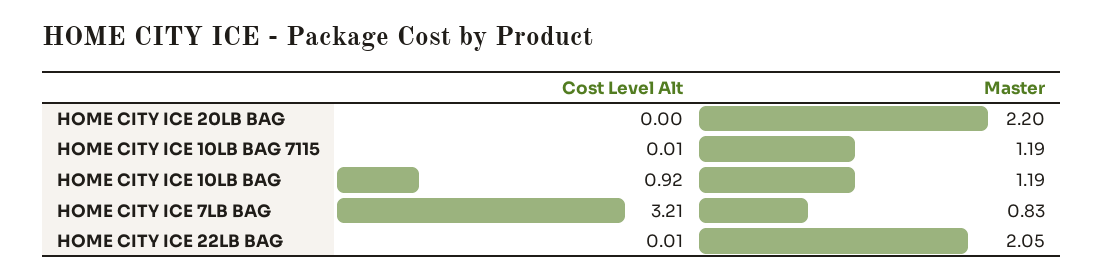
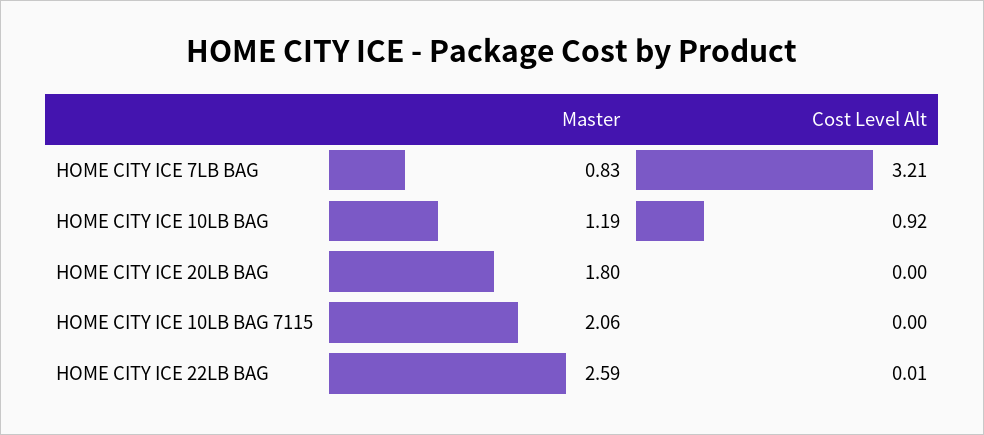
  {
    "Cost Level Alt": {
      "HOME CITY ICE 20LB BAG": 0,
-     "HOME CITY ICE 10LB BAG 7115": 0.01,
+     "HOME CITY ICE 10LB BAG 7115": 0,
      "HOME CITY ICE 10LB BAG": 0.92,
      "HOME CITY ICE 7LB BAG": 3.21,
      "HOME CITY ICE 22LB BAG": 0.01
    },
    "Master": {
-     "HOME CITY ICE 20LB BAG": 2.2,
+     "HOME CITY ICE 20LB BAG": 1.8,
-     "HOME CITY ICE 10LB BAG 7115": 1.19,
+     "HOME CITY ICE 10LB BAG 7115": 2.06,
      "HOME CITY ICE 10LB BAG": 1.19,
      "HOME CITY ICE 7LB BAG": 0.83,
-     "HOME CITY ICE 22LB BAG": 2.05
+     "HOME CITY ICE 22LB BAG": 2.59
    }
  }

